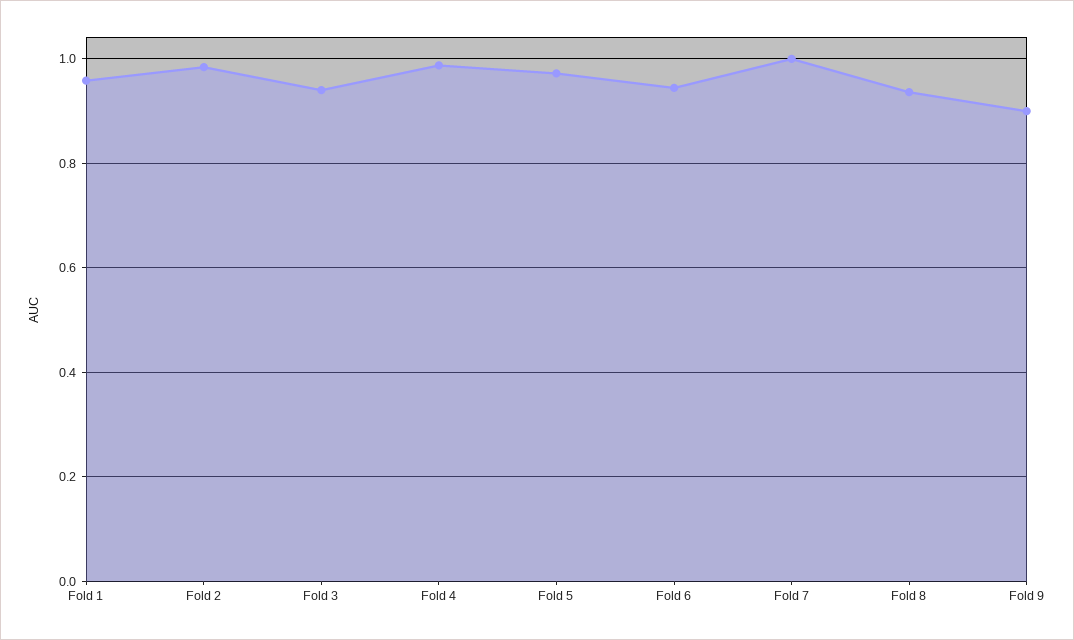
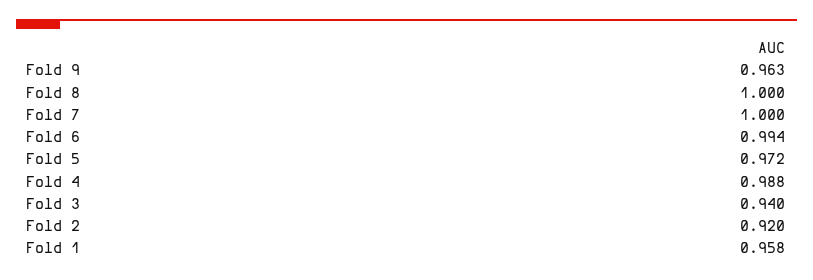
  {
    "Fold 1": 0.958,
-   "Fold 2": 0.98,
+   "Fold 2": 0.92,
    "Fold 3": 0.94,
    "Fold 4": 0.988,
    "Fold 5": 0.972,
-   "Fold 6": 0.94,
+   "Fold 6": 0.994,
    "Fold 7": 1,
-   "Fold 8": 0.94,
+   "Fold 8": 1,
-   "Fold 9": 0.9
+   "Fold 9": 0.963
  }

